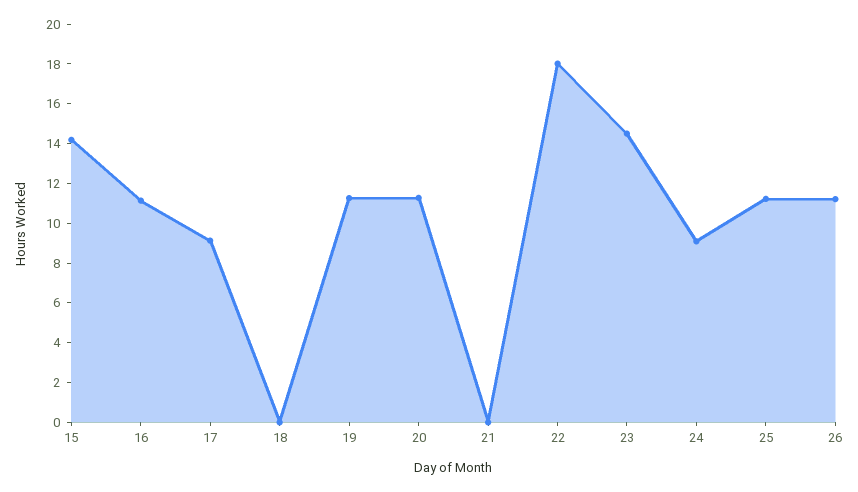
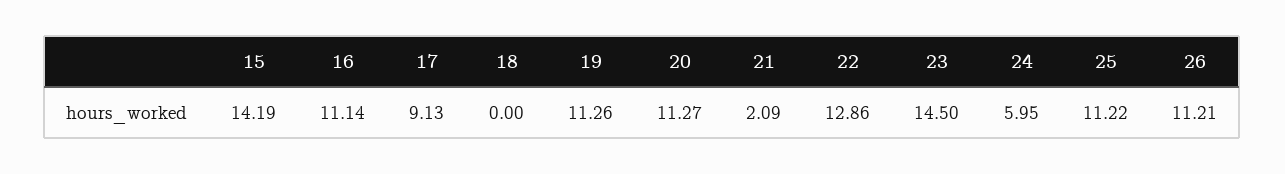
  {
    "15": 14.19,
    "16": 11.14,
    "17": 9.13,
    "18": 0,
    "19": 11.26,
    "20": 11.27,
-   "21": 0,
+   "21": 2.09,
-   "22": 18,
+   "22": 12.86,
    "23": 14.5,
-   "24": 9,
+   "24": 5.95,
    "25": 11.22,
    "26": 11.21
  }

